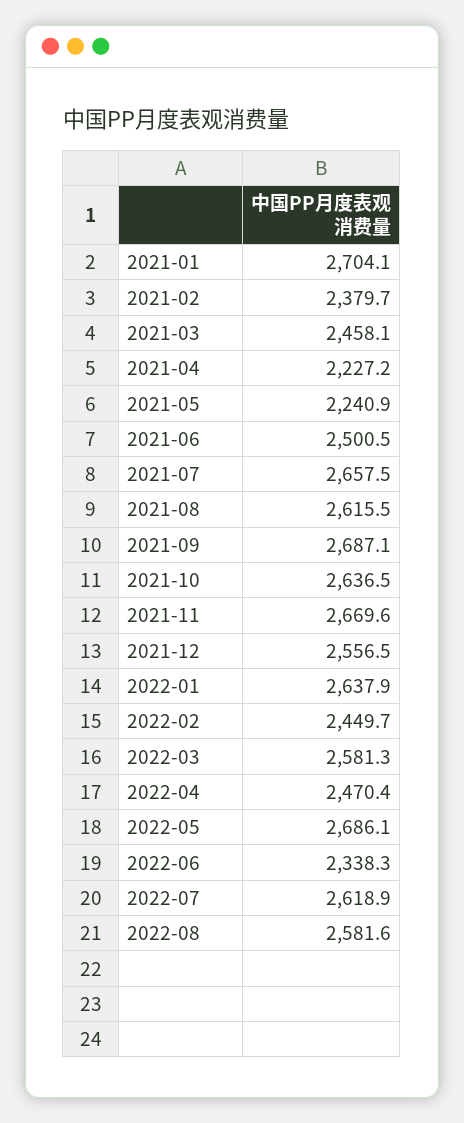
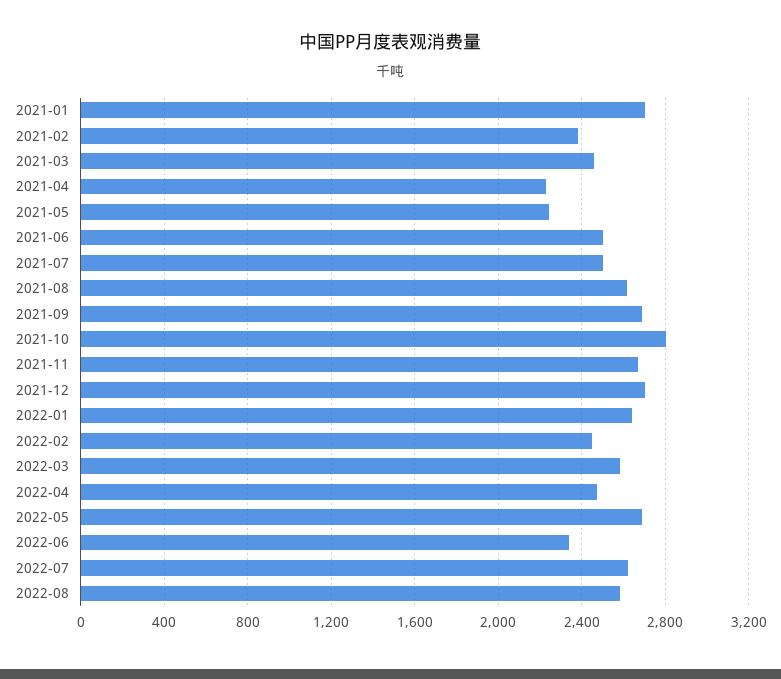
  {
    "2021-01": 2704.1,
    "2021-02": 2379.7,
    "2021-03": 2458.1,
    "2021-04": 2227.2,
    "2021-05": 2240.9,
    "2021-06": 2500.5,
-   "2021-07": 2657.5,
+   "2021-07": 2500,
    "2021-08": 2615.5,
    "2021-09": 2687.1,
-   "2021-10": 2636.5,
+   "2021-10": 2800,
    "2021-11": 2669.6,
-   "2021-12": 2556.5,
+   "2021-12": 2700,
    "2022-01": 2637.9,
    "2022-02": 2449.7,
    "2022-03": 2581.3,
    "2022-04": 2470.4,
    "2022-05": 2686.1,
    "2022-06": 2338.3,
    "2022-07": 2618.9,
    "2022-08": 2581.6
  }

